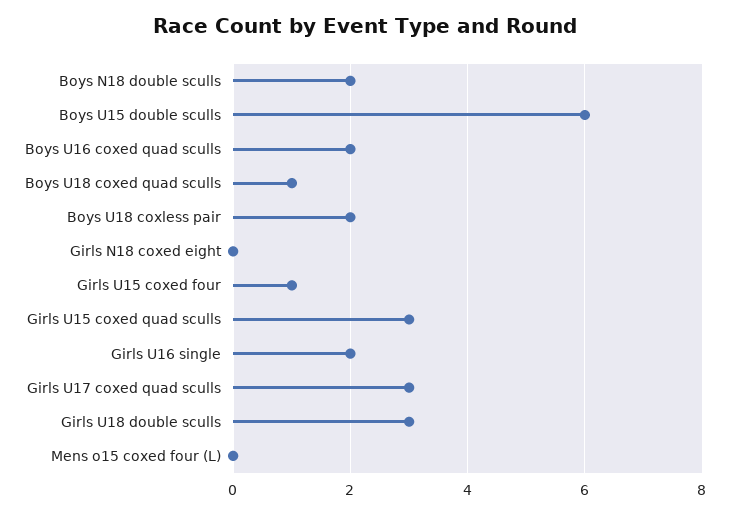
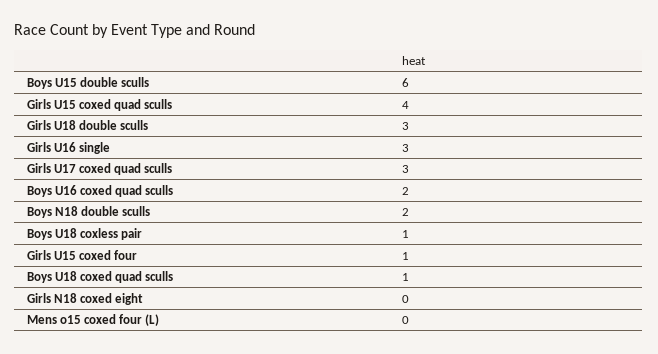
  {
    "Boys N18 double sculls": 2,
    "Boys U15 double sculls": 6,
    "Boys U16 coxed quad sculls": 2,
    "Boys U18 coxed quad sculls": 1,
-   "Boys U18 coxless pair": 2,
+   "Boys U18 coxless pair": 1,
    "Girls N18 coxed eight": 0,
    "Girls U15 coxed four": 1,
-   "Girls U15 coxed quad sculls": 3,
+   "Girls U15 coxed quad sculls": 4,
-   "Girls U16 single": 2,
+   "Girls U16 single": 3,
    "Girls U17 coxed quad sculls": 3,
    "Girls U18 double sculls": 3,
    "Mens o15 coxed four (L)": 0
  }

